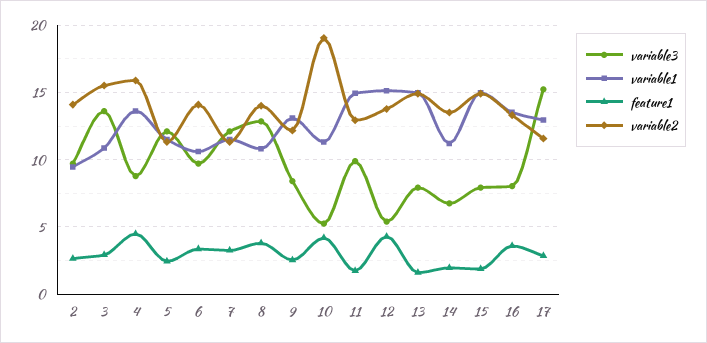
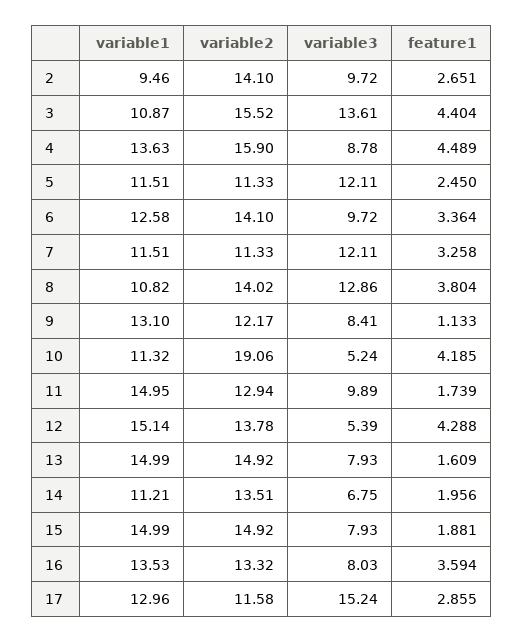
  {
    "variable3": {
      "2": 9.72,
      "3": 13.61,
      "4": 8.78,
      "5": 12.11,
      "6": 9.72,
      "7": 12.11,
      "8": 12.86,
      "9": 8.41,
      "10": 5.24,
      "11": 9.89,
      "12": 5.39,
      "13": 7.93,
      "14": 6.75,
      "15": 7.93,
      "16": 8.03,
      "17": 15.24
    },
    "variable1": {
      "2": 9.46,
      "3": 10.87,
      "4": 13.63,
      "5": 11.51,
-     "6": 10.5,
+     "6": 12.58,
      "7": 11.51,
      "8": 10.82,
      "9": 13.1,
      "10": 11.32,
      "11": 14.95,
      "12": 15.14,
      "13": 14.99,
      "14": 11.21,
      "15": 14.99,
      "16": 13.53,
      "17": 12.96
    },
    "feature1": {
      "2": 2.651,
-     "3": 3,
+     "3": 4.404,
      "4": 4.489,
      "5": 2.45,
      "6": 3.364,
      "7": 3.258,
      "8": 3.804,
-     "9": 2.5,
+     "9": 1.133,
      "10": 4.185,
      "11": 1.739,
      "12": 4.288,
      "13": 1.609,
      "14": 1.956,
      "15": 1.881,
      "16": 3.594,
      "17": 2.855
    },
    "variable2": {
      "2": 14.1,
      "3": 15.52,
      "4": 15.9,
      "5": 11.33,
      "6": 14.1,
      "7": 11.33,
      "8": 14.02,
      "9": 12.17,
      "10": 19.06,
      "11": 12.94,
      "12": 13.78,
      "13": 14.92,
      "14": 13.51,
      "15": 14.92,
      "16": 13.32,
      "17": 11.58
    }
  }

